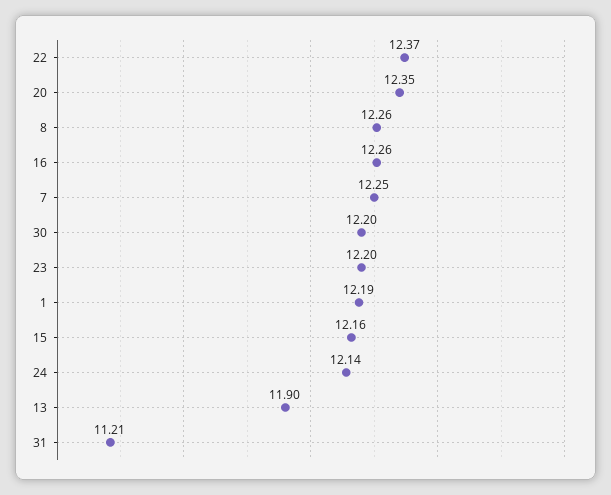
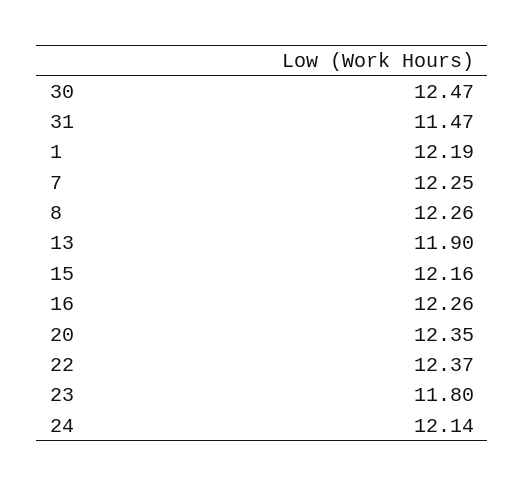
  {
    "22": 12.37,
    "20": 12.35,
    "8": 12.26,
    "16": 12.26,
    "7": 12.25,
-   "30": 12.2,
+   "30": 12.47,
-   "23": 12.2,
+   "23": 11.8,
    "1": 12.19,
    "15": 12.16,
    "24": 12.14,
    "13": 11.9,
-   "31": 11.21
+   "31": 11.47
  }

